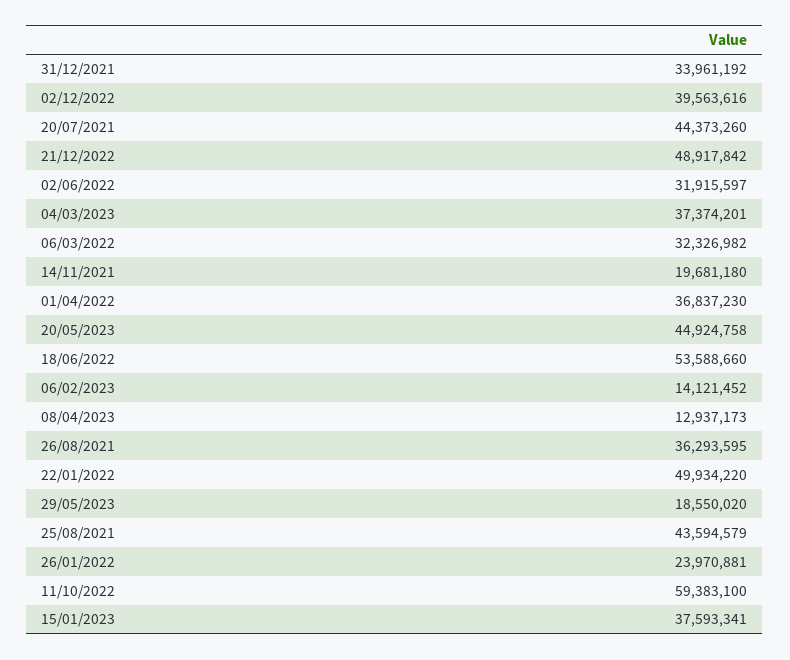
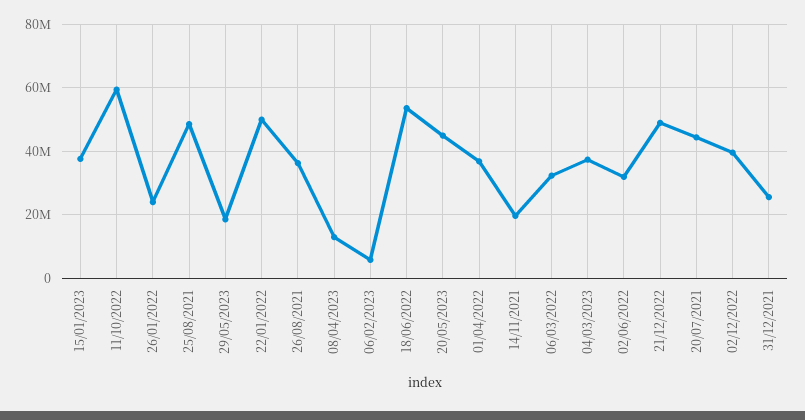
  {
-   "31/12/2021": 33961192,
+   "31/12/2021": 26000000,
    "02/12/2022": 39563616,
    "20/07/2021": 44373260,
    "21/12/2022": 48917842,
    "02/06/2022": 31915597,
    "04/03/2023": 37374201,
    "06/03/2022": 32326982,
    "14/11/2021": 19681180,
    "01/04/2022": 36837230,
    "20/05/2023": 44924758,
    "18/06/2022": 53588660,
-   "06/02/2023": 14121452,
+   "06/02/2023": 6000000,
    "08/04/2023": 12937173,
    "26/08/2021": 36293595,
    "22/01/2022": 49934220,
    "29/05/2023": 18550020,
-   "25/08/2021": 43594579,
+   "25/08/2021": 48000000,
    "26/01/2022": 23970881,
    "11/10/2022": 59383100,
    "15/01/2023": 37593341
  }

